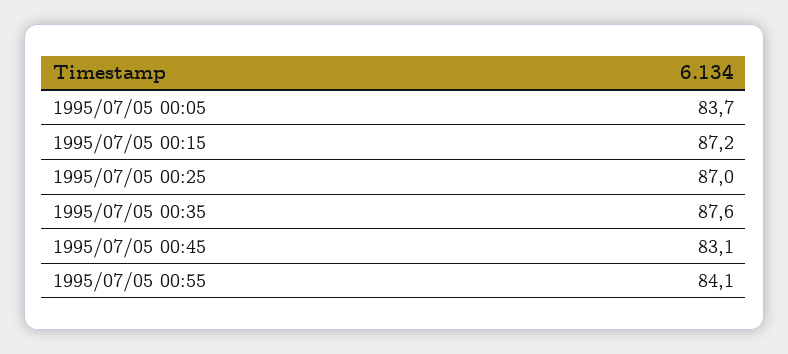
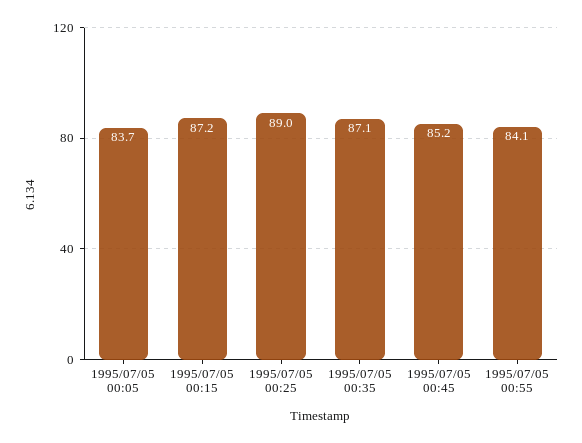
  {
    "1995/07/05 00:05": 83.7,
    "1995/07/05 00:15": 87.2,
-   "1995/07/05 00:25": 87,
+   "1995/07/05 00:25": 89,
-   "1995/07/05 00:35": 87.6,
+   "1995/07/05 00:35": 87.1,
-   "1995/07/05 00:45": 83.1,
+   "1995/07/05 00:45": 85.2,
    "1995/07/05 00:55": 84.1
  }

